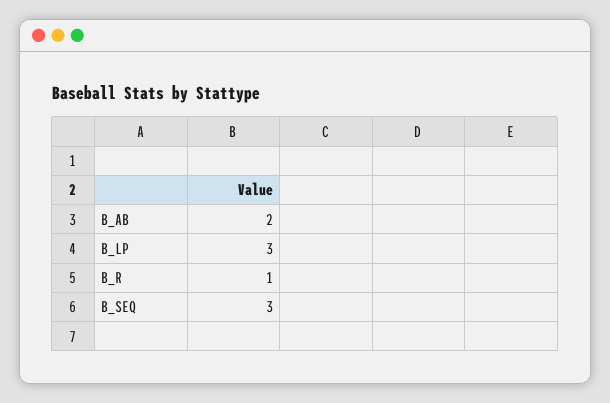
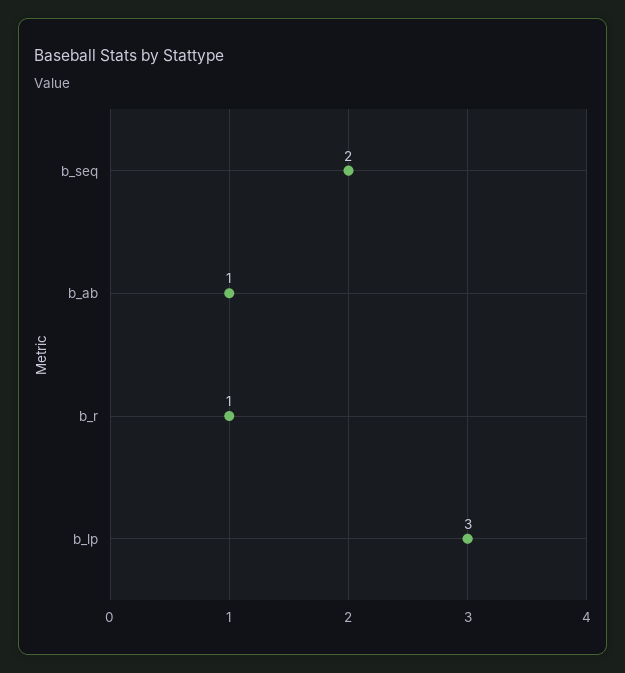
  {
-   "B_AB": 2,
+   "B_AB": 1,
    "B_LP": 3,
    "B_R": 1,
-   "B_SEQ": 3
+   "B_SEQ": 2
  }

